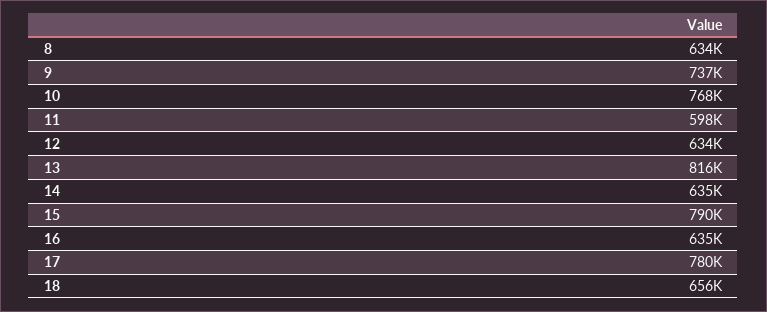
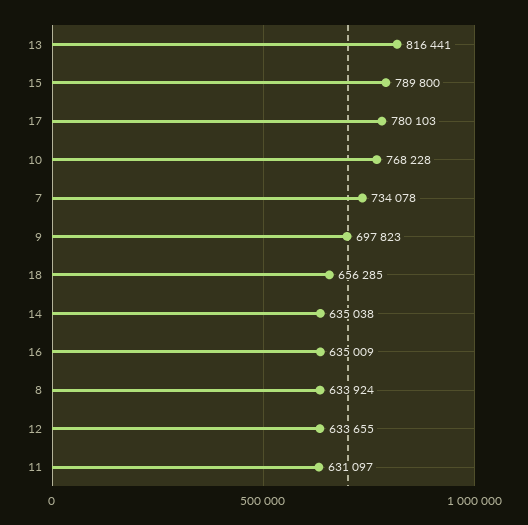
  {
    "8": 633924,
-   "9": 737000,
+   "9": 697823,
    "10": 768228,
-   "11": 598000,
+   "11": 631097,
    "12": 633655,
    "13": 816441,
    "14": 635038,
    "15": 789800,
    "16": 635009,
    "17": 780103,
-   "18": 656285
+   "18": 656285,
+   "7": 734078
  }

